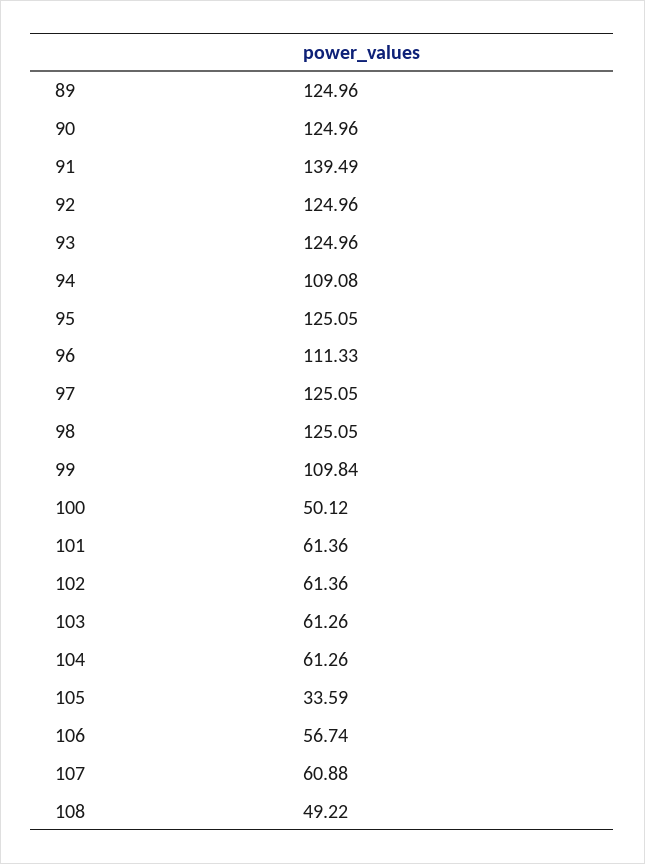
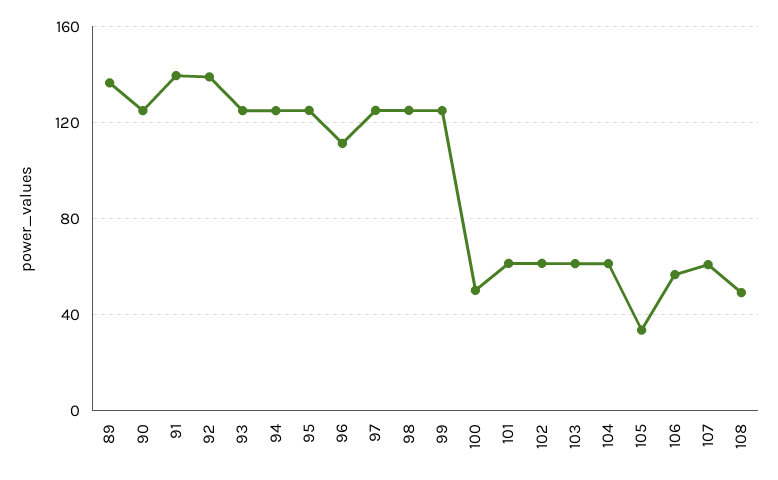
  {
-   "89": 124.96,
+   "89": 135,
    "90": 124.96,
    "91": 139.49,
-   "92": 124.96,
+   "92": 140,
    "93": 124.96,
-   "94": 109.08,
+   "94": 125,
    "95": 125.05,
    "96": 111.33,
    "97": 125.05,
    "98": 125.05,
-   "99": 109.84,
+   "99": 125,
    "100": 50.12,
    "101": 61.36,
    "102": 61.36,
    "103": 61.26,
    "104": 61.26,
    "105": 33.59,
    "106": 56.74,
    "107": 60.88,
    "108": 49.22
  }

